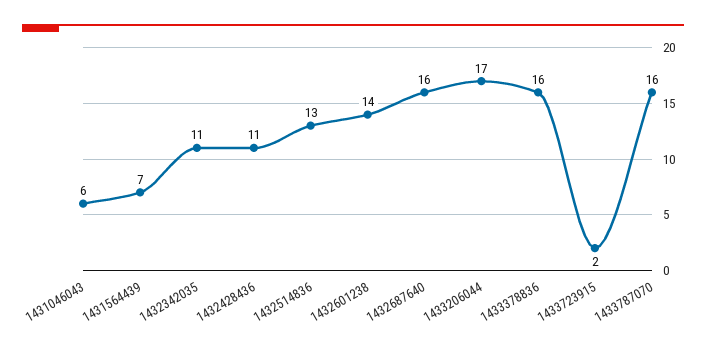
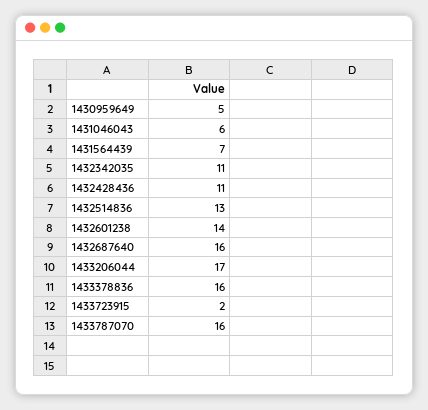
  {
    "1431046043": 6,
    "1431564439": 7,
    "1432342035": 11,
    "1432428436": 11,
    "1432514836": 13,
    "1432601238": 14,
    "1432687640": 16,
    "1433206044": 17,
    "1433378836": 16,
    "1433723915": 2,
-   "1433787070": 16
+   "1433787070": 16,
+   "1430959649": 5
  }

